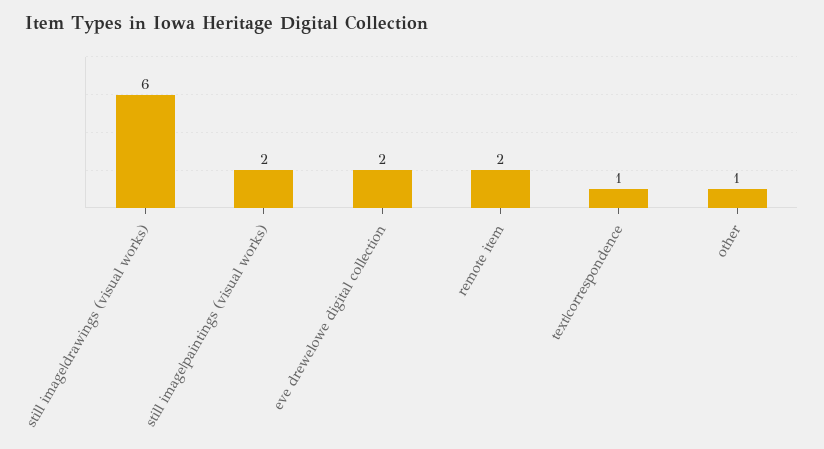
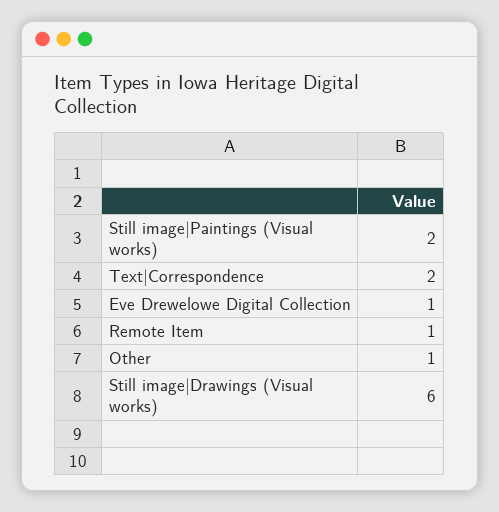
  {
    "still image|drawings (visual works)": 6,
    "still image|paintings (visual works)": 2,
-   "eve drewelowe digital collection": 2,
+   "eve drewelowe digital collection": 1,
-   "remote item": 2,
+   "remote item": 1,
-   "text|correspondence": 1,
+   "text|correspondence": 2,
    "other": 1
  }

